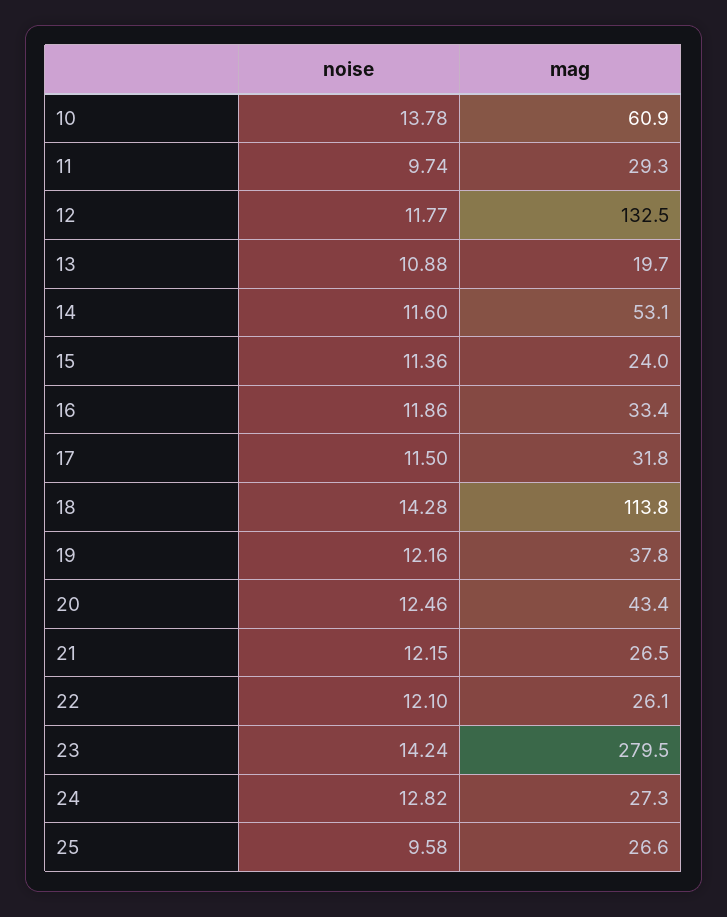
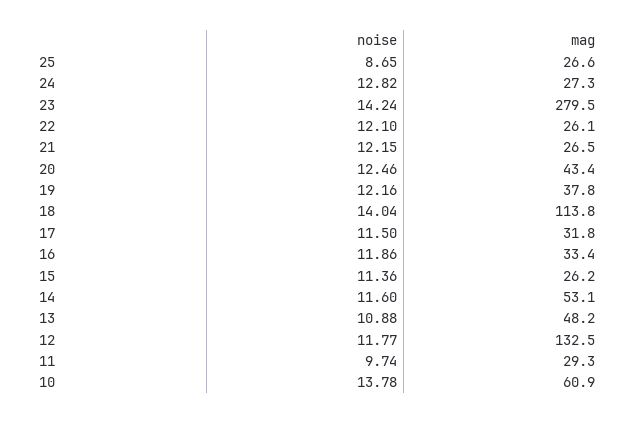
  {
    "noise": {
      "10": 13.78,
      "11": 9.74,
      "12": 11.77,
      "13": 10.88,
      "14": 11.6,
      "15": 11.36,
      "16": 11.86,
      "17": 11.5,
-     "18": 14.28,
+     "18": 14.04,
      "19": 12.16,
      "20": 12.46,
      "21": 12.15,
      "22": 12.1,
      "23": 14.24,
      "24": 12.82,
-     "25": 9.58
+     "25": 8.65
    },
    "mag": {
      "10": 60.9,
      "11": 29.3,
      "12": 132.5,
-     "13": 19.7,
+     "13": 48.2,
      "14": 53.1,
-     "15": 24,
+     "15": 26.2,
      "16": 33.4,
      "17": 31.8,
      "18": 113.8,
      "19": 37.8,
      "20": 43.4,
      "21": 26.5,
      "22": 26.1,
      "23": 279.5,
      "24": 27.3,
      "25": 26.6
    }
  }

